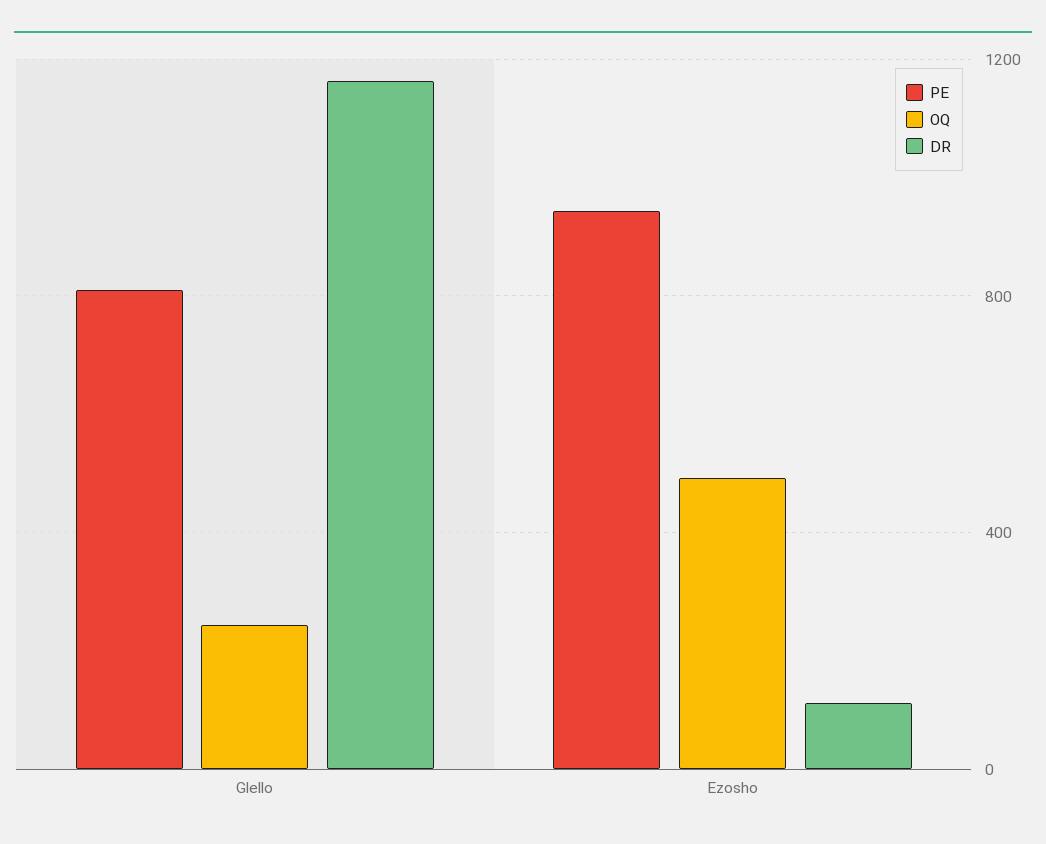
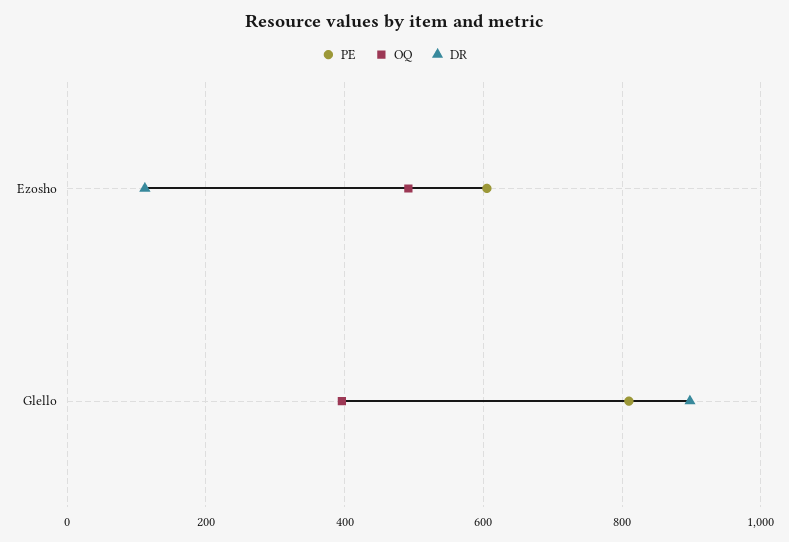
  {
    "PE": {
      "Glello": 820,
-     "Ezosho": 950
+     "Ezosho": 600
    },
    "OQ": {
-     "Glello": 250,
+     "Glello": 400,
      "Ezosho": 500
    },
    "DR": {
-     "Glello": 1150,
+     "Glello": 900,
      "Ezosho": 120
    }
  }

